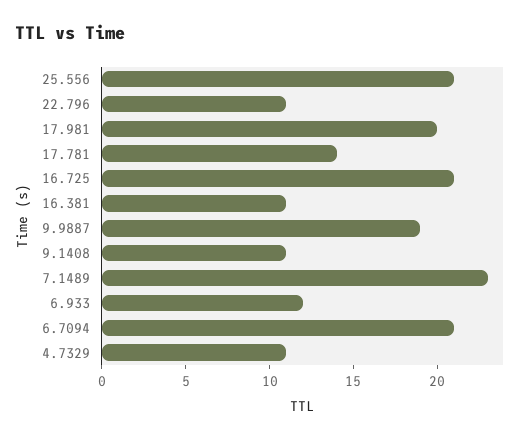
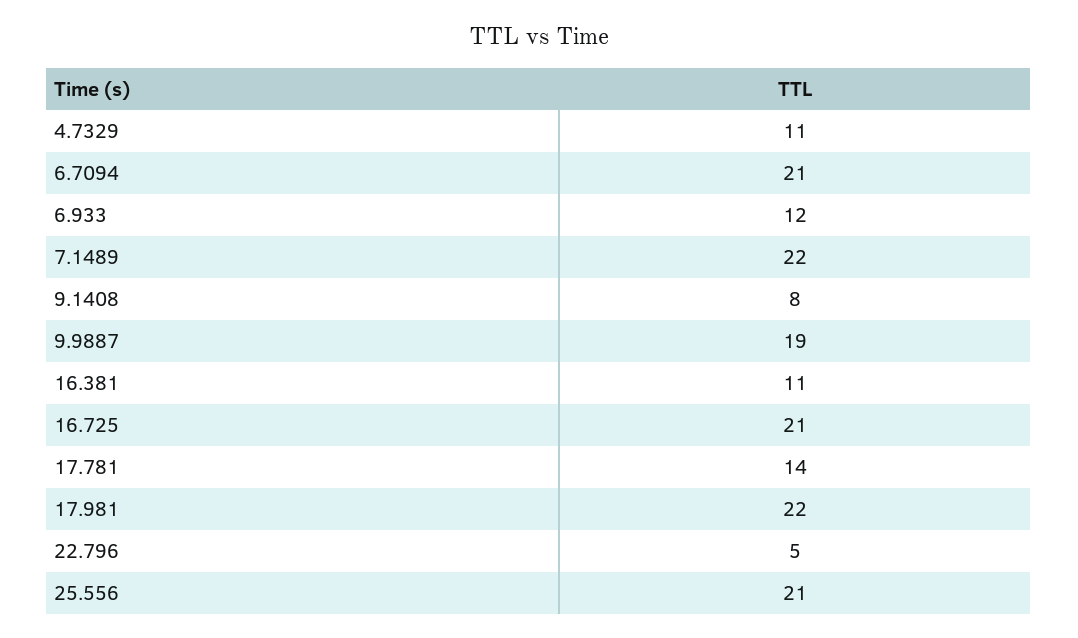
  {
    "25.556": 21,
-   "22.796": 11,
+   "22.796": 5,
-   "17.981": 20,
+   "17.981": 22,
    "17.781": 14,
    "16.725": 21,
    "16.381": 11,
    "9.9887": 19,
-   "9.1408": 11,
+   "9.1408": 8,
-   "7.1489": 23,
+   "7.1489": 22,
    "6.933": 12,
    "6.7094": 21,
    "4.7329": 11
  }

